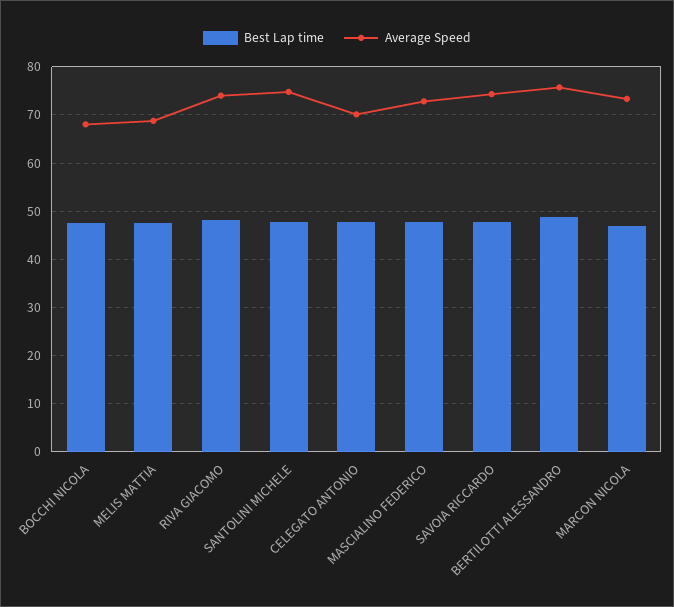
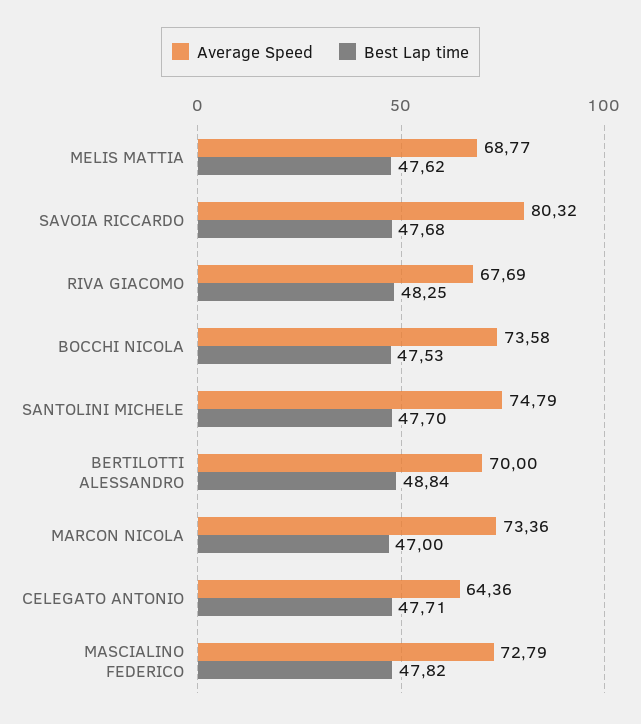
  {
    "Best Lap time": {
      "BOCCHI NICOLA": 47.53,
      "MELIS MATTIA": 47.62,
      "RIVA GIACOMO": 48.25,
      "SANTOLINI MICHELE": 47.7,
      "CELEGATO ANTONIO": 47.71,
      "MASCIALINO FEDERICO": 47.82,
      "SAVOIA RICCARDO": 47.68,
      "BERTILOTTI ALESSANDRO": 48.84,
      "MARCON NICOLA": 47
    },
    "Average Speed": {
-     "BOCCHI NICOLA": 68,
+     "BOCCHI NICOLA": 73.58,
      "MELIS MATTIA": 68.77,
-     "RIVA GIACOMO": 74,
+     "RIVA GIACOMO": 67.69,
      "SANTOLINI MICHELE": 74.79,
-     "CELEGATO ANTONIO": 70,
+     "CELEGATO ANTONIO": 64.36,
      "MASCIALINO FEDERICO": 72.79,
-     "SAVOIA RICCARDO": 74,
+     "SAVOIA RICCARDO": 80.32,
-     "BERTILOTTI ALESSANDRO": 76,
+     "BERTILOTTI ALESSANDRO": 70,
      "MARCON NICOLA": 73.36
    }
  }

